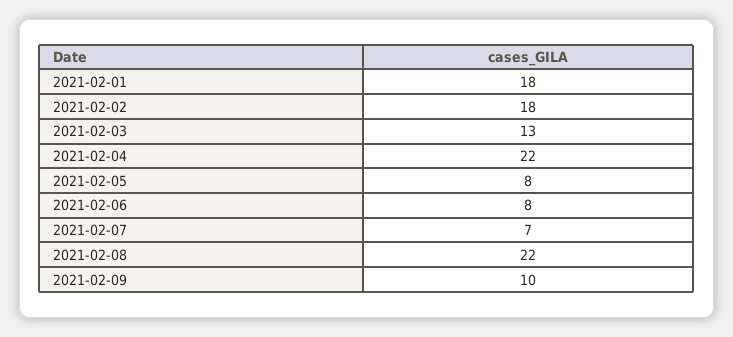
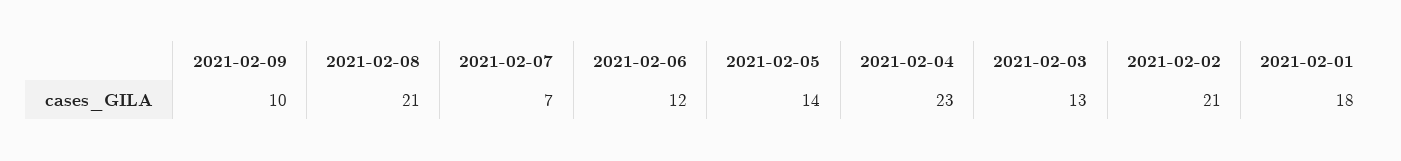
  {
    "2021-02-01": 18,
-   "2021-02-02": 18,
+   "2021-02-02": 21,
    "2021-02-03": 13,
-   "2021-02-04": 22,
+   "2021-02-04": 23,
-   "2021-02-05": 8,
+   "2021-02-05": 14,
-   "2021-02-06": 8,
+   "2021-02-06": 12,
    "2021-02-07": 7,
-   "2021-02-08": 22,
+   "2021-02-08": 21,
    "2021-02-09": 10
  }

